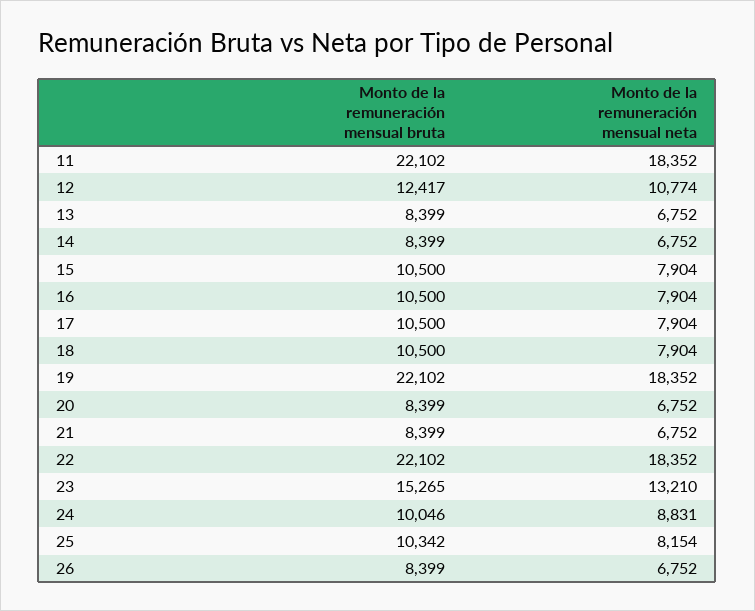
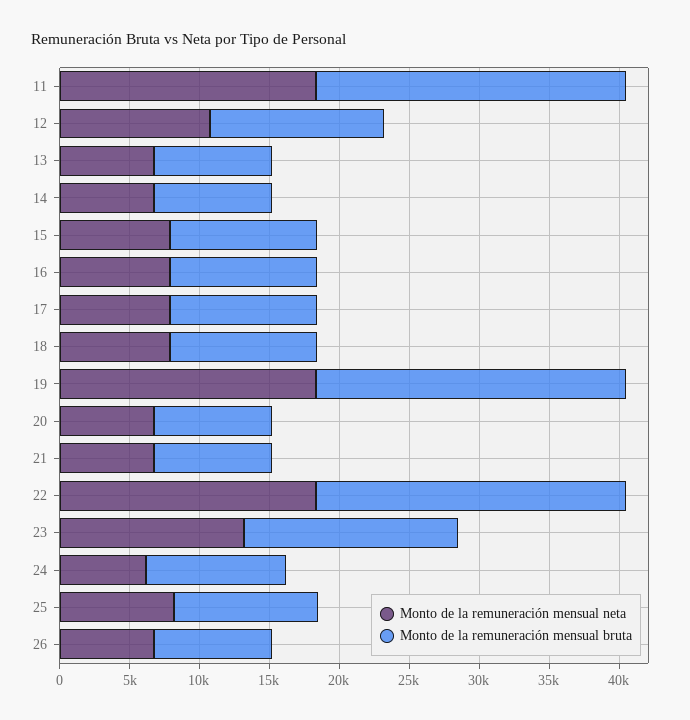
  {
    "Monto de la remuneración mensual bruta": {
      "11": 22102,
      "12": 12417,
      "13": 8399,
      "14": 8399,
      "15": 10500,
      "16": 10500,
      "17": 10500,
      "18": 10500,
      "19": 22102,
      "20": 8399,
      "21": 8399,
      "22": 22102,
      "23": 15265,
      "24": 10046,
      "25": 10342,
      "26": 8399
    },
    "Monto de la remuneración mensual neta": {
      "11": 18352,
      "12": 10774,
      "13": 6752,
      "14": 6752,
      "15": 7904,
      "16": 7904,
      "17": 7904,
      "18": 7904,
      "19": 18352,
      "20": 6752,
      "21": 6752,
      "22": 18352,
      "23": 13210,
-     "24": 8831,
+     "24": 6000,
      "25": 8154,
      "26": 6752
    }
  }

